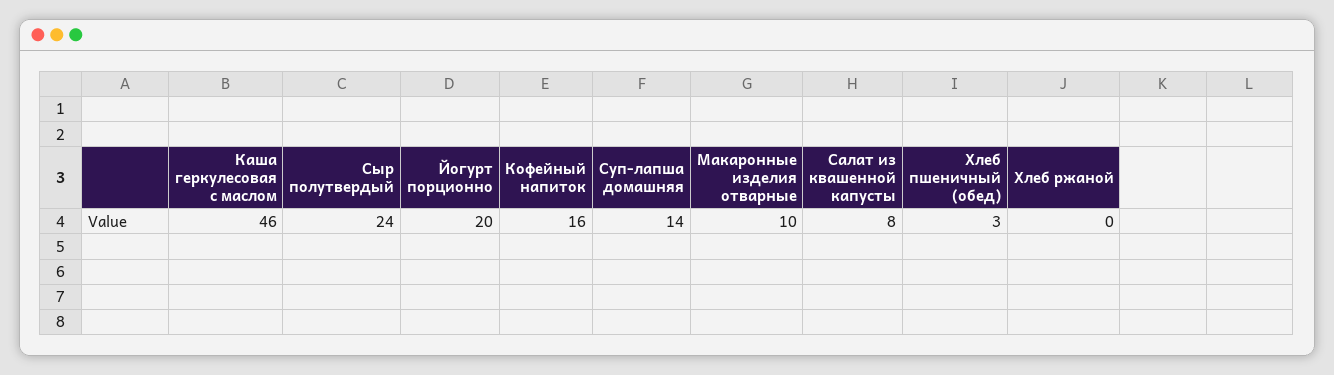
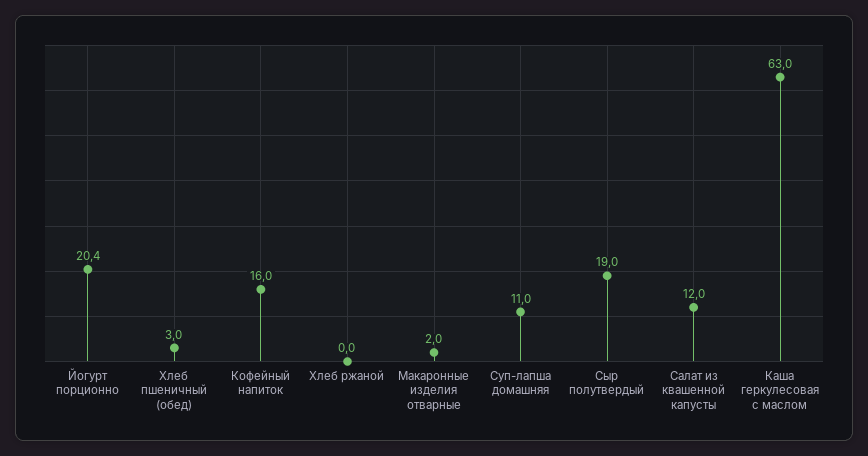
  {
-   "Каша геркулесовая с маслом": 46,
+   "Каша геркулесовая с маслом": 63,
-   "Сыр полутвердый": 24,
+   "Сыр полутвердый": 19,
    "Йогурт порционно": 20.4,
    "Кофейный напиток": 16,
-   "Суп-лапша домашняя": 14,
+   "Суп-лапша домашняя": 11,
-   "Макаронные изделия отварные": 10,
+   "Макаронные изделия отварные": 2,
-   "Салат из квашенной капусты": 8,
+   "Салат из квашенной капусты": 12,
    "Хлеб пшеничный (обед)": 3,
    "Хлеб ржаной": 0
  }

